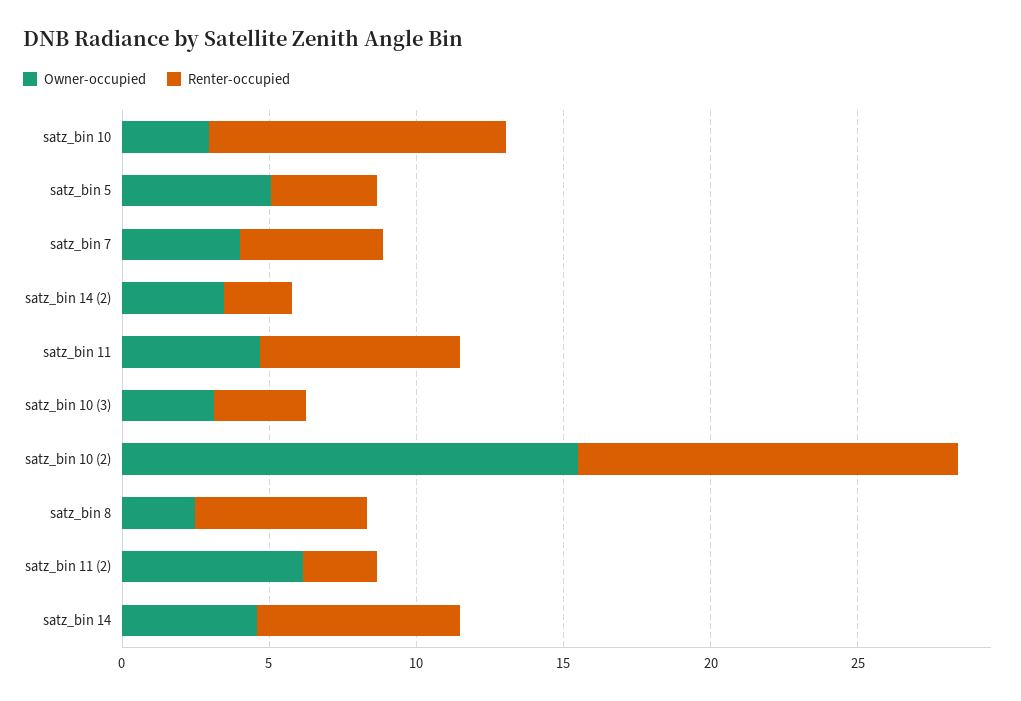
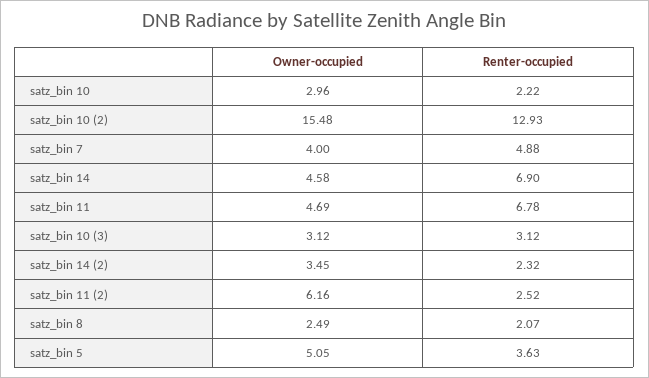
  {
    "Owner-occupied": {
      "satz_bin 10": 2.96,
      "satz_bin 5": 5.05,
      "satz_bin 7": 4,
      "satz_bin 14 (2)": 3.45,
      "satz_bin 11": 4.69,
      "satz_bin 10 (3)": 3.12,
      "satz_bin 10 (2)": 15.48,
      "satz_bin 8": 2.49,
      "satz_bin 11 (2)": 6.16,
      "satz_bin 14": 4.58
    },
    "Renter-occupied": {
-     "satz_bin 10": 10,
+     "satz_bin 10": 2.22,
      "satz_bin 5": 3.63,
      "satz_bin 7": 4.88,
      "satz_bin 14 (2)": 2.32,
      "satz_bin 11": 6.78,
      "satz_bin 10 (3)": 3.12,
      "satz_bin 10 (2)": 12.93,
-     "satz_bin 8": 6,
+     "satz_bin 8": 2.07,
      "satz_bin 11 (2)": 2.52,
      "satz_bin 14": 6.9
    }
  }

